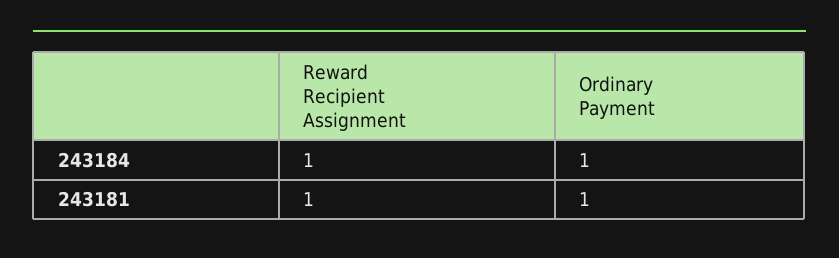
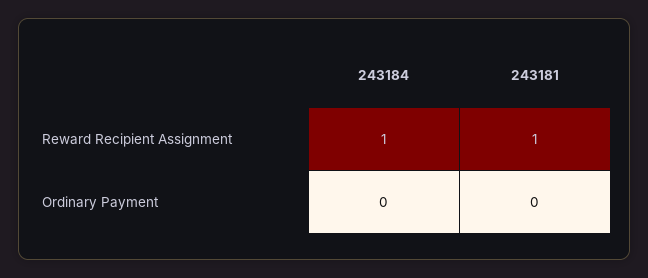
  {
    "Reward Recipient Assignment": {
      "243184": 1,
      "243181": 1
    },
    "Ordinary Payment": {
-     "243184": 1,
+     "243184": 0,
-     "243181": 1
+     "243181": 0
    }
  }

